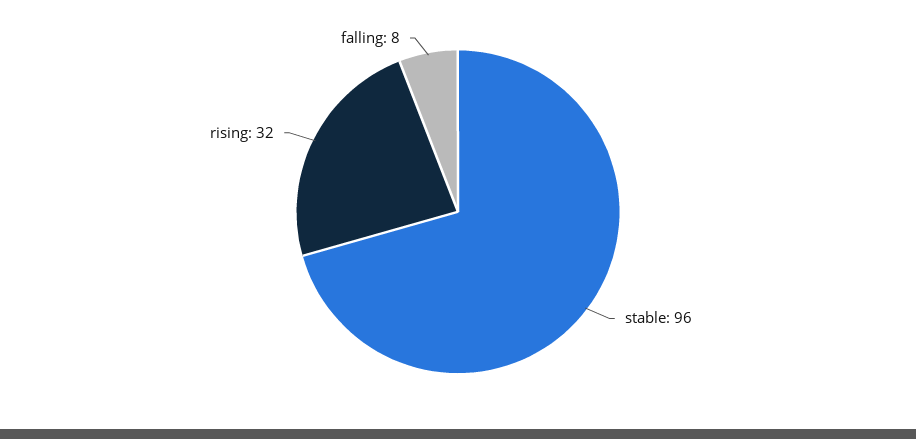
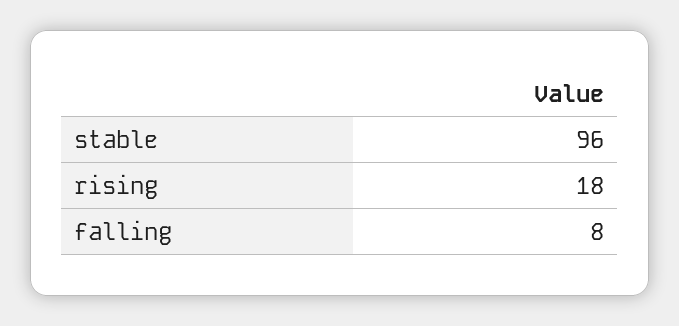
  {
    "stable": 96,
-   "rising": 32,
+   "rising": 18,
    "falling": 8
  }

